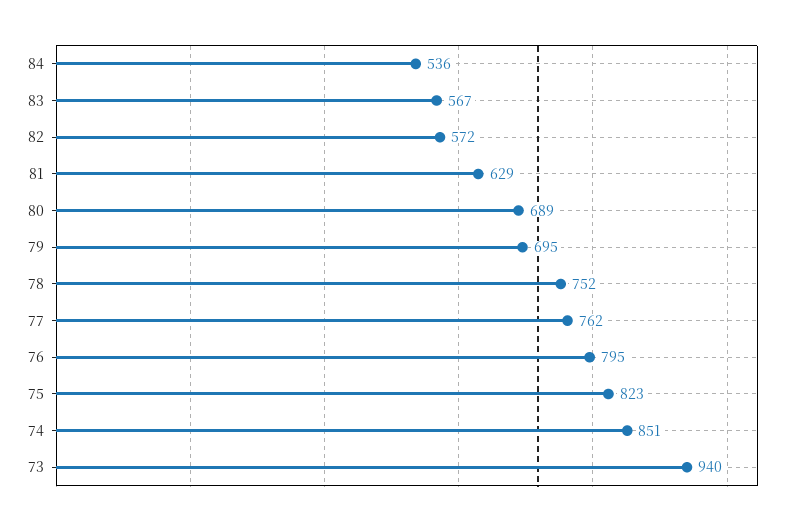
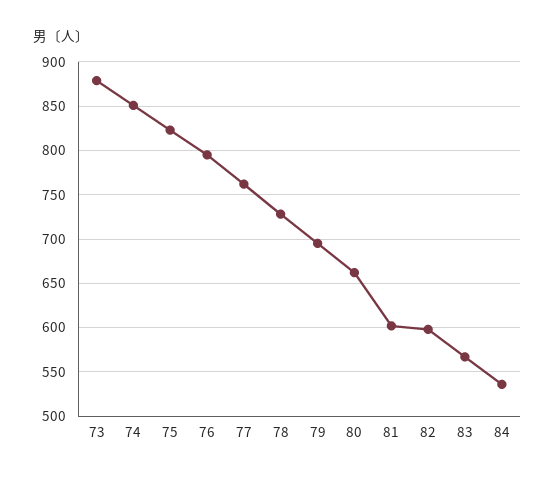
  {
    "84": 536,
    "83": 567,
-   "82": 572,
+   "82": 600,
-   "81": 629,
+   "81": 600,
-   "80": 689,
+   "80": 660,
    "79": 695,
-   "78": 752,
+   "78": 730,
    "77": 762,
    "76": 795,
    "75": 823,
    "74": 851,
-   "73": 940
+   "73": 880
  }

